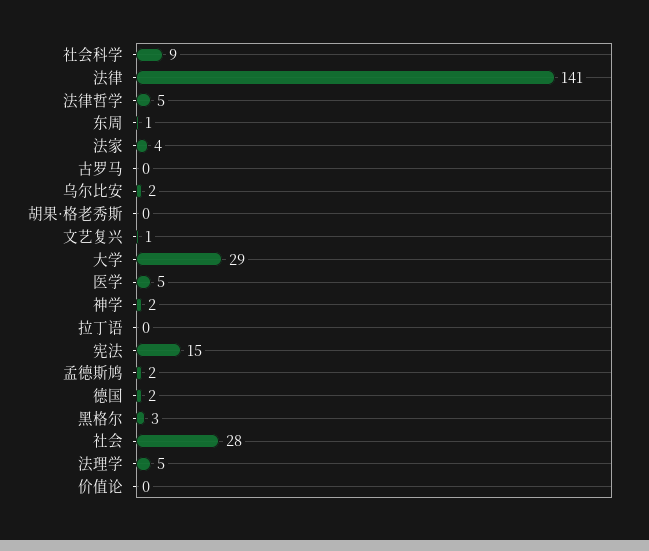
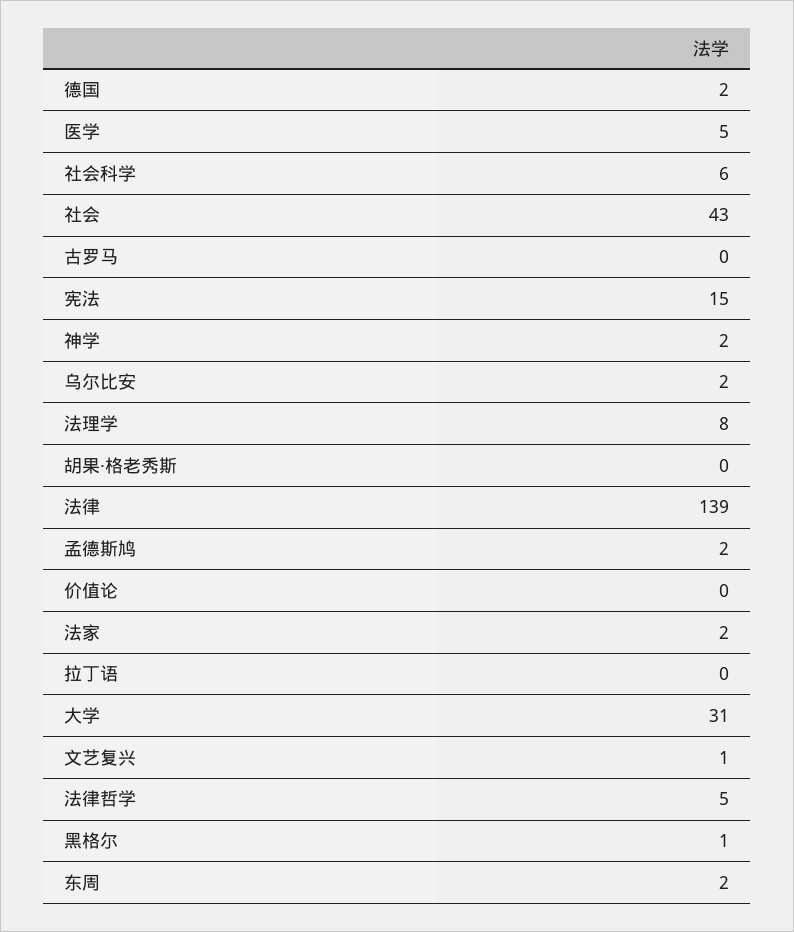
  {
-   "社会科学": 9,
+   "社会科学": 6,
-   "法律": 141,
+   "法律": 139,
    "法律哲学": 5,
-   "东周": 1,
+   "东周": 2,
-   "法家": 4,
+   "法家": 2,
    "古罗马": 0,
    "乌尔比安": 2,
    "胡果·格老秀斯": 0,
    "文艺复兴": 1,
-   "大学": 29,
+   "大学": 31,
    "医学": 5,
    "神学": 2,
    "拉丁语": 0,
    "宪法": 15,
    "孟德斯鸠": 2,
    "德国": 2,
-   "黑格尔": 3,
+   "黑格尔": 1,
-   "社会": 28,
+   "社会": 43,
-   "法理学": 5,
+   "法理学": 8,
    "价值论": 0
  }

